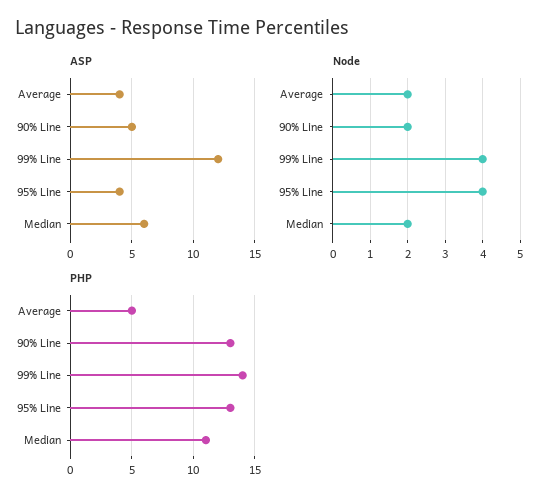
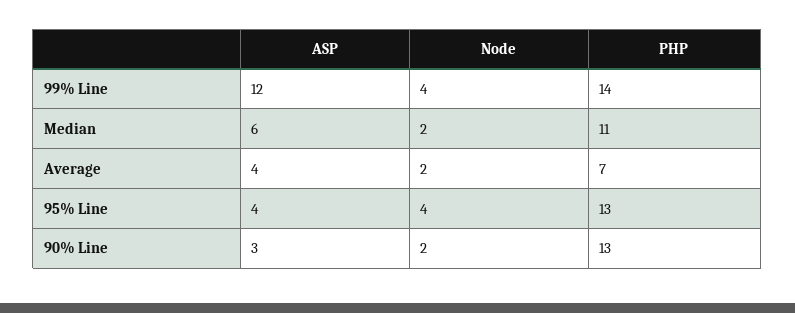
  {
    "ASP": {
      "Average": 4,
-     "90% Line": 5,
+     "90% Line": 3,
      "99% Line": 12,
      "95% Line": 4,
      "Median": 6
    },
    "Node": {
      "Average": 2,
      "90% Line": 2,
      "99% Line": 4,
      "95% Line": 4,
      "Median": 2
    },
    "PHP": {
-     "Average": 5,
+     "Average": 7,
      "90% Line": 13,
      "99% Line": 14,
      "95% Line": 13,
      "Median": 11
    }
  }

